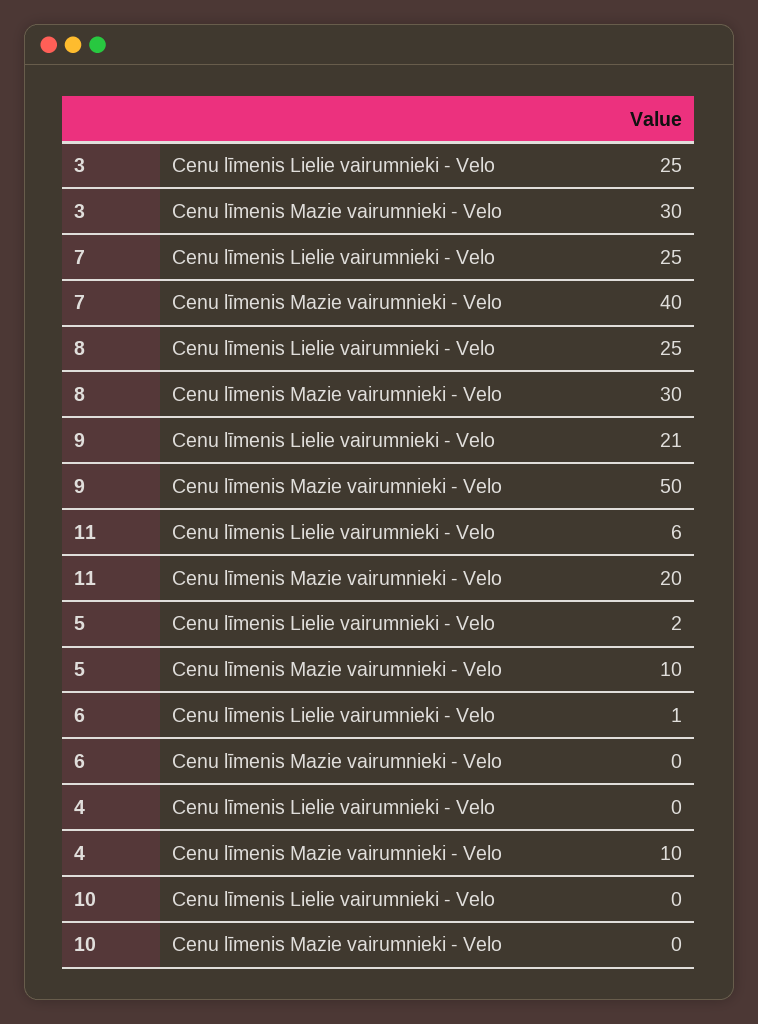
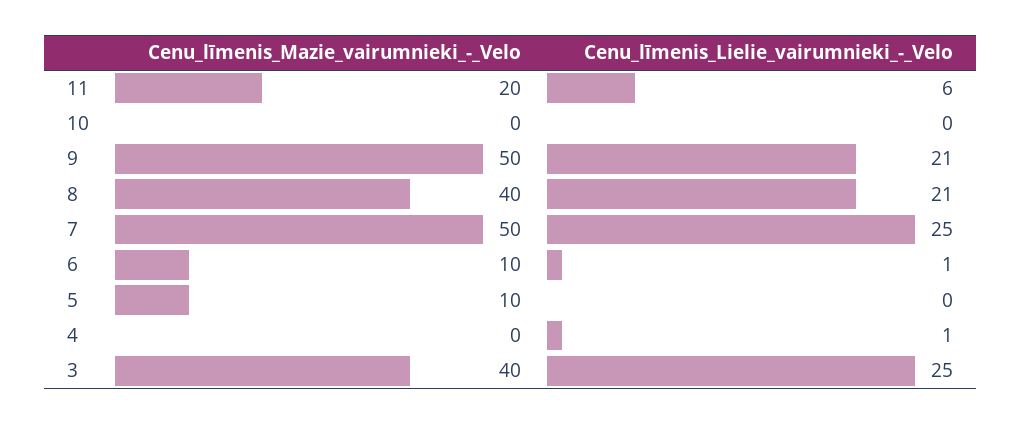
  {
    "3": {
      "Cenu līmenis Lielie vairumnieki - Velo": 25,
-     "Cenu līmenis Mazie vairumnieki - Velo": 30
+     "Cenu līmenis Mazie vairumnieki - Velo": 40
    },
    "7": {
      "Cenu līmenis Lielie vairumnieki - Velo": 25,
-     "Cenu līmenis Mazie vairumnieki - Velo": 40
+     "Cenu līmenis Mazie vairumnieki - Velo": 50
    },
    "8": {
-     "Cenu līmenis Lielie vairumnieki - Velo": 25,
+     "Cenu līmenis Lielie vairumnieki - Velo": 21,
-     "Cenu līmenis Mazie vairumnieki - Velo": 30
+     "Cenu līmenis Mazie vairumnieki - Velo": 40
    },
    "9": {
      "Cenu līmenis Lielie vairumnieki - Velo": 21,
      "Cenu līmenis Mazie vairumnieki - Velo": 50
    },
    "11": {
      "Cenu līmenis Lielie vairumnieki - Velo": 6,
      "Cenu līmenis Mazie vairumnieki - Velo": 20
    },
    "5": {
-     "Cenu līmenis Lielie vairumnieki - Velo": 2,
+     "Cenu līmenis Lielie vairumnieki - Velo": 0,
      "Cenu līmenis Mazie vairumnieki - Velo": 10
    },
    "6": {
      "Cenu līmenis Lielie vairumnieki - Velo": 1,
-     "Cenu līmenis Mazie vairumnieki - Velo": 0
+     "Cenu līmenis Mazie vairumnieki - Velo": 10
    },
    "4": {
-     "Cenu līmenis Lielie vairumnieki - Velo": 0,
+     "Cenu līmenis Lielie vairumnieki - Velo": 1,
-     "Cenu līmenis Mazie vairumnieki - Velo": 10
+     "Cenu līmenis Mazie vairumnieki - Velo": 0
    },
    "10": {
      "Cenu līmenis Lielie vairumnieki - Velo": 0,
      "Cenu līmenis Mazie vairumnieki - Velo": 0
    }
  }

